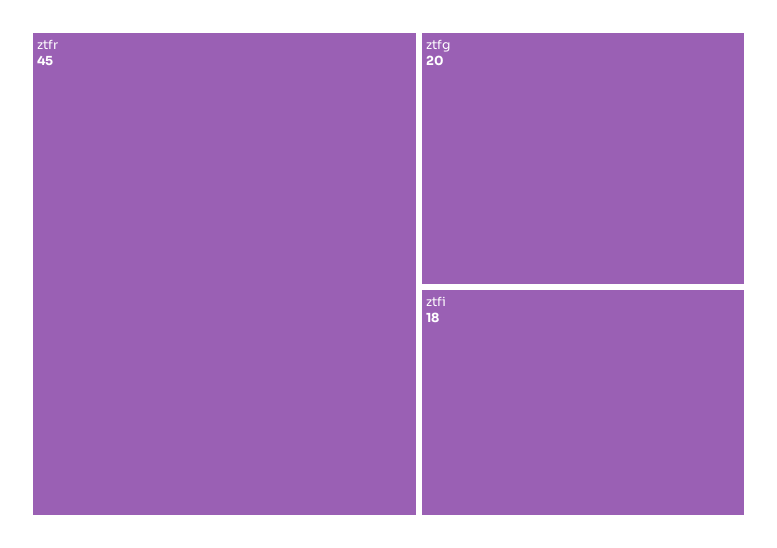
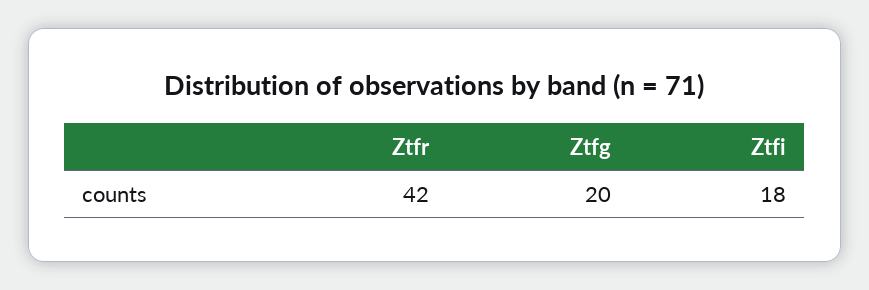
  {
-   "ztfr": 45,
+   "ztfr": 42,
    "ztfg": 20,
    "ztfi": 18
  }

